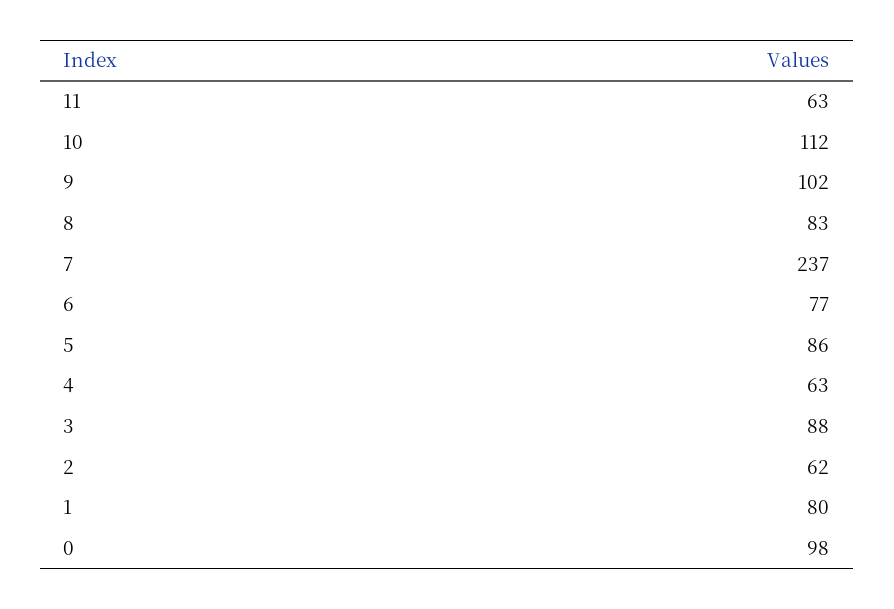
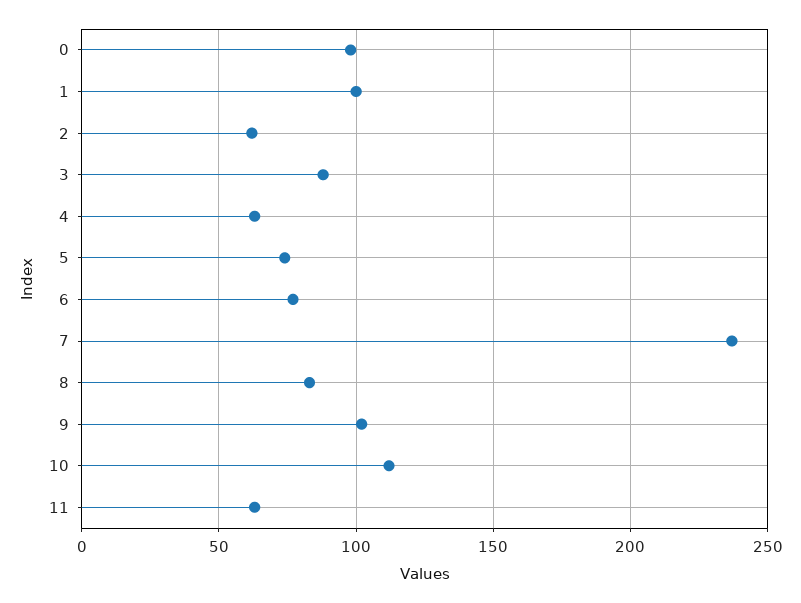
  {
    "11": 63,
    "10": 112,
    "9": 102,
    "8": 83,
    "7": 237,
    "6": 77,
-   "5": 86,
+   "5": 75,
    "4": 63,
    "3": 88,
    "2": 62,
-   "1": 80,
+   "1": 100,
    "0": 98
  }

